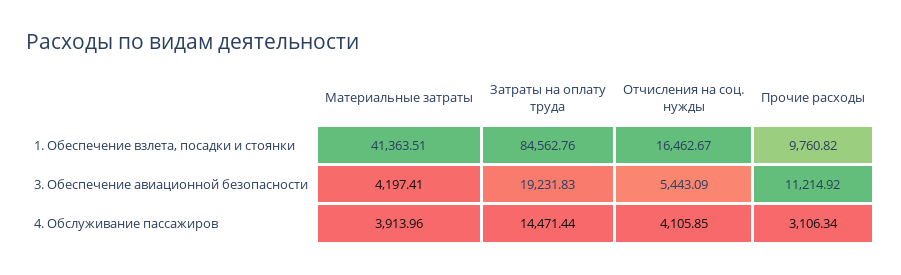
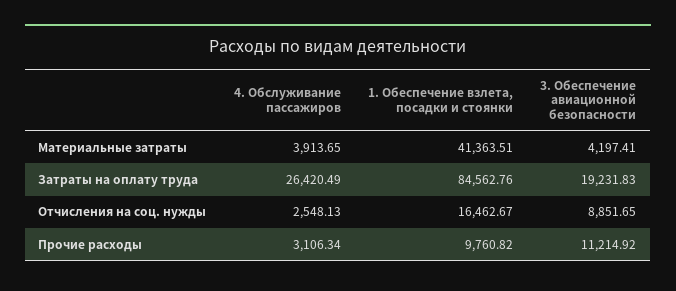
  {
    "Материальные затраты": {
      "1. Обеспечение взлета, посадки и стоянки": 41363.51,
      "3. Обеспечение авиационной безопасности": 4197.41,
-     "4. Обслуживание пассажиров": 3913.96
+     "4. Обслуживание пассажиров": 3913.65
    },
    "Затраты на оплату труда": {
      "1. Обеспечение взлета, посадки и стоянки": 84562.76,
      "3. Обеспечение авиационной безопасности": 19231.83,
-     "4. Обслуживание пассажиров": 14471.44
+     "4. Обслуживание пассажиров": 26420.49
    },
    "Отчисления на соц. нужды": {
      "1. Обеспечение взлета, посадки и стоянки": 16462.67,
-     "3. Обеспечение авиационной безопасности": 5443.09,
+     "3. Обеспечение авиационной безопасности": 8851.65,
-     "4. Обслуживание пассажиров": 4105.85
+     "4. Обслуживание пассажиров": 2548.13
    },
    "Прочие расходы": {
      "1. Обеспечение взлета, посадки и стоянки": 9760.82,
      "3. Обеспечение авиационной безопасности": 11214.92,
      "4. Обслуживание пассажиров": 3106.34
    }
  }

